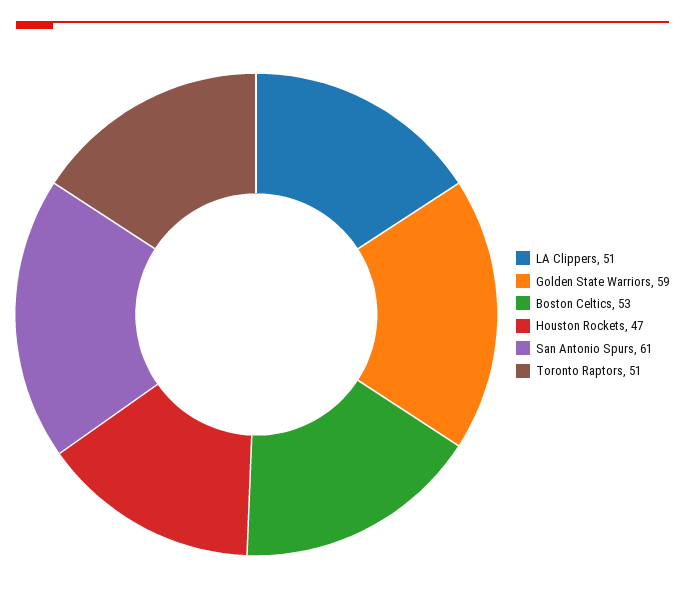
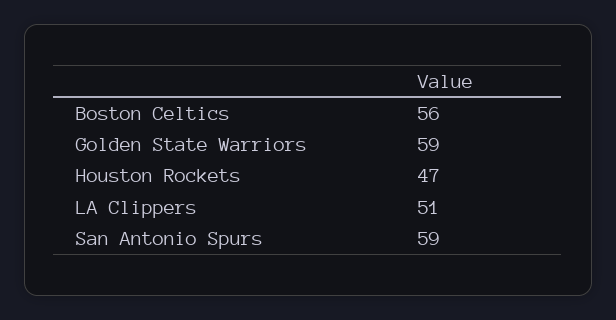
  {
    "LA Clippers": 51,
    "Golden State Warriors": 59,
-   "Boston Celtics": 53,
+   "Boston Celtics": 56,
    "Houston Rockets": 47,
-   "San Antonio Spurs": 61,
+   "San Antonio Spurs": 59
-   "Toronto Raptors": 51
  }

